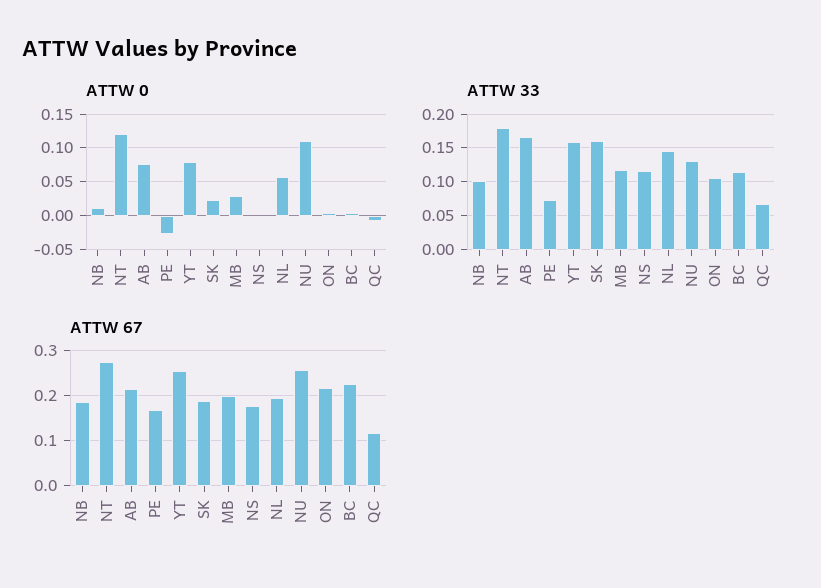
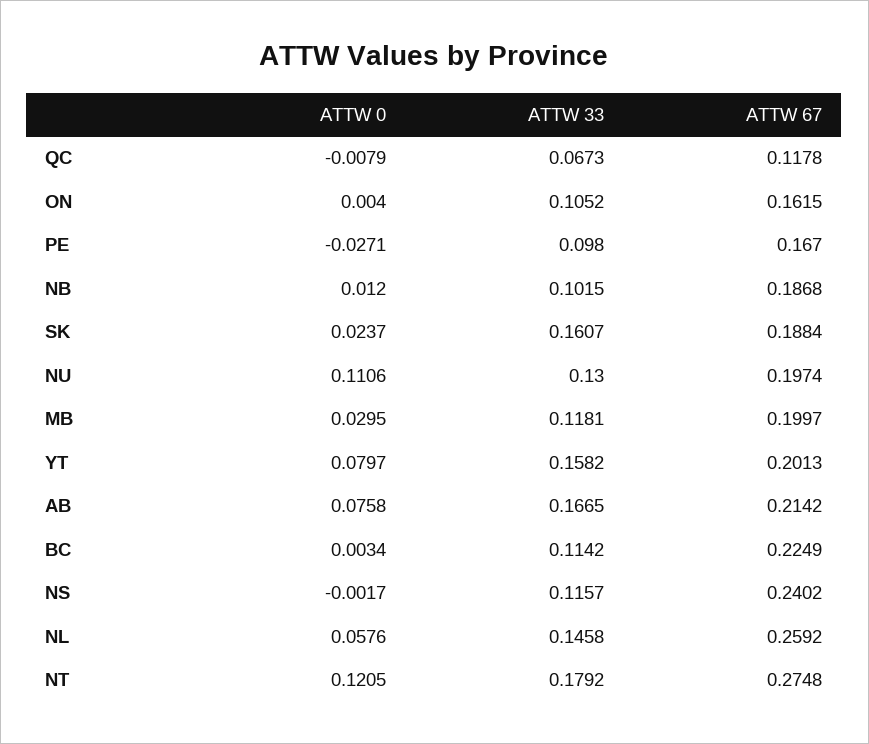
  {
    "ATTW 0": {
      "NB": 0.012,
      "NT": 0.1205,
      "AB": 0.0758,
      "PE": -0.0271,
      "YT": 0.0797,
      "SK": 0.0237,
      "MB": 0.0295,
      "NS": -0.0017,
      "NL": 0.0576,
      "NU": 0.1106,
      "ON": 0.004,
      "BC": 0.0034,
      "QC": -0.0079
    },
    "ATTW 33": {
      "NB": 0.1015,
      "NT": 0.1792,
      "AB": 0.1665,
-     "PE": 0.07,
+     "PE": 0.098,
      "YT": 0.1582,
      "SK": 0.1607,
      "MB": 0.1181,
      "NS": 0.1157,
      "NL": 0.1458,
      "NU": 0.13,
      "ON": 0.1052,
      "BC": 0.1142,
      "QC": 0.0673
    },
    "ATTW 67": {
      "NB": 0.1868,
      "NT": 0.2748,
      "AB": 0.2142,
      "PE": 0.167,
-     "YT": 0.26,
+     "YT": 0.2013,
      "SK": 0.1884,
      "MB": 0.1997,
-     "NS": 0.18,
+     "NS": 0.2402,
-     "NL": 0.2,
+     "NL": 0.2592,
-     "NU": 0.26,
+     "NU": 0.1974,
-     "ON": 0.22,
+     "ON": 0.1615,
      "BC": 0.2249,
      "QC": 0.1178
    }
  }

